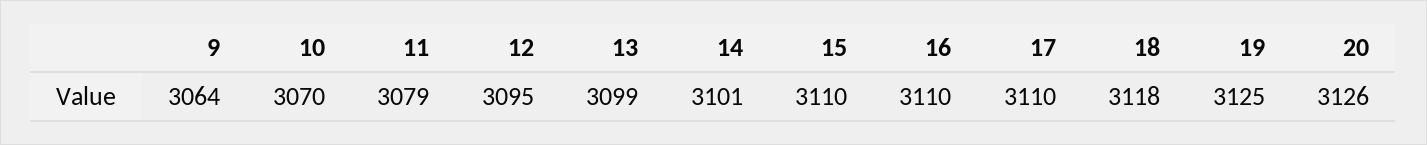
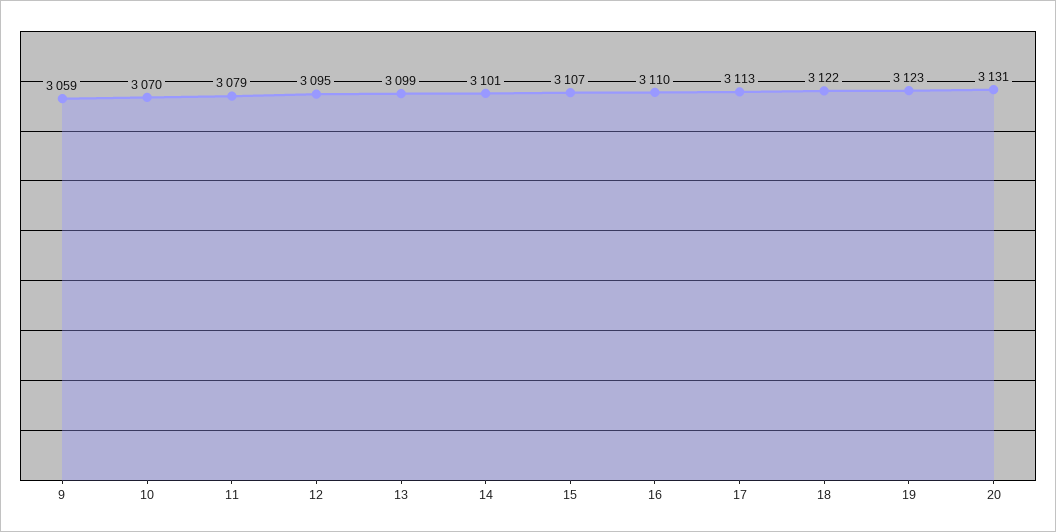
  {
-   "9": 3064,
+   "9": 3059,
    "10": 3070,
    "11": 3079,
    "12": 3095,
    "13": 3099,
    "14": 3101,
-   "15": 3110,
+   "15": 3107,
    "16": 3110,
-   "17": 3110,
+   "17": 3113,
-   "18": 3118,
+   "18": 3122,
-   "19": 3125,
+   "19": 3123,
-   "20": 3126
+   "20": 3131
  }

